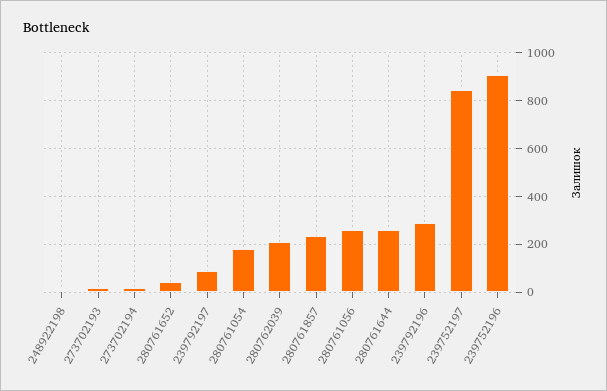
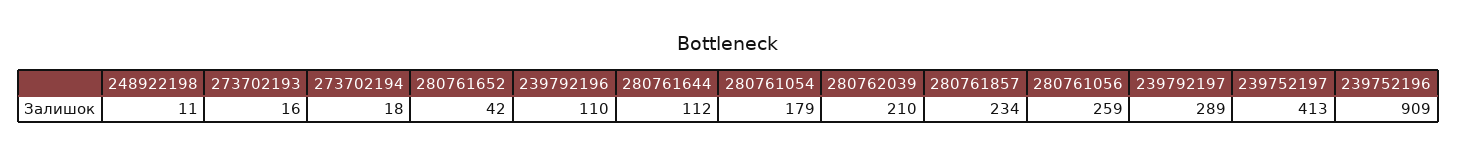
  {
    "248922198": 11,
    "273702193": 16,
    "273702194": 18,
    "280761652": 42,
-   "239792197": 100,
+   "239792197": 289,
    "280761054": 179,
    "280762039": 210,
    "280761857": 234,
    "280761056": 259,
-   "280761644": 250,
+   "280761644": 112,
-   "239792196": 300,
+   "239792196": 110,
-   "239752197": 850,
+   "239752197": 413,
    "239752196": 909
  }

